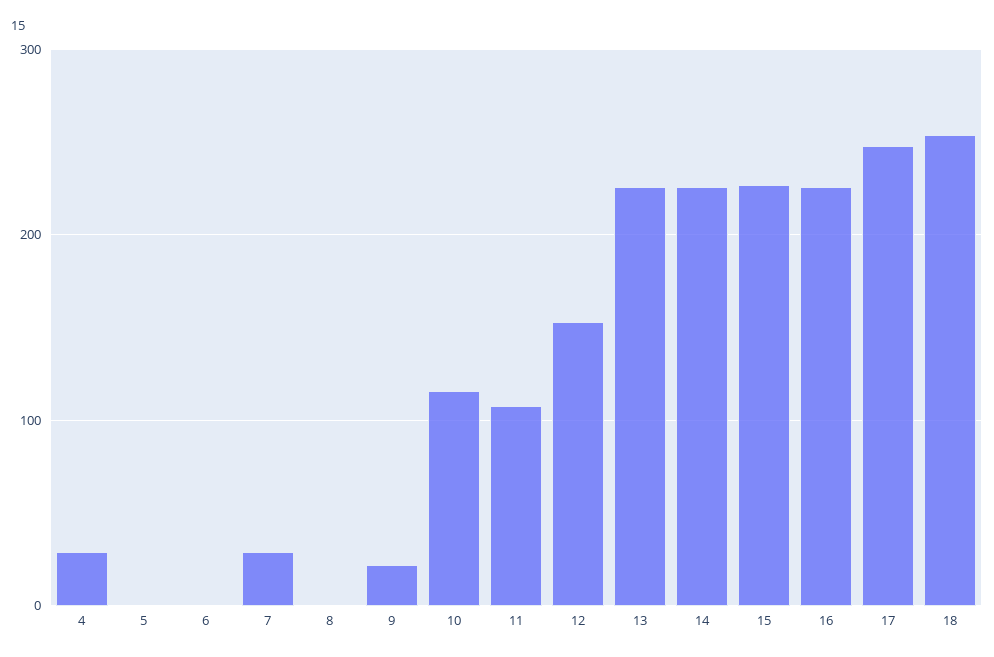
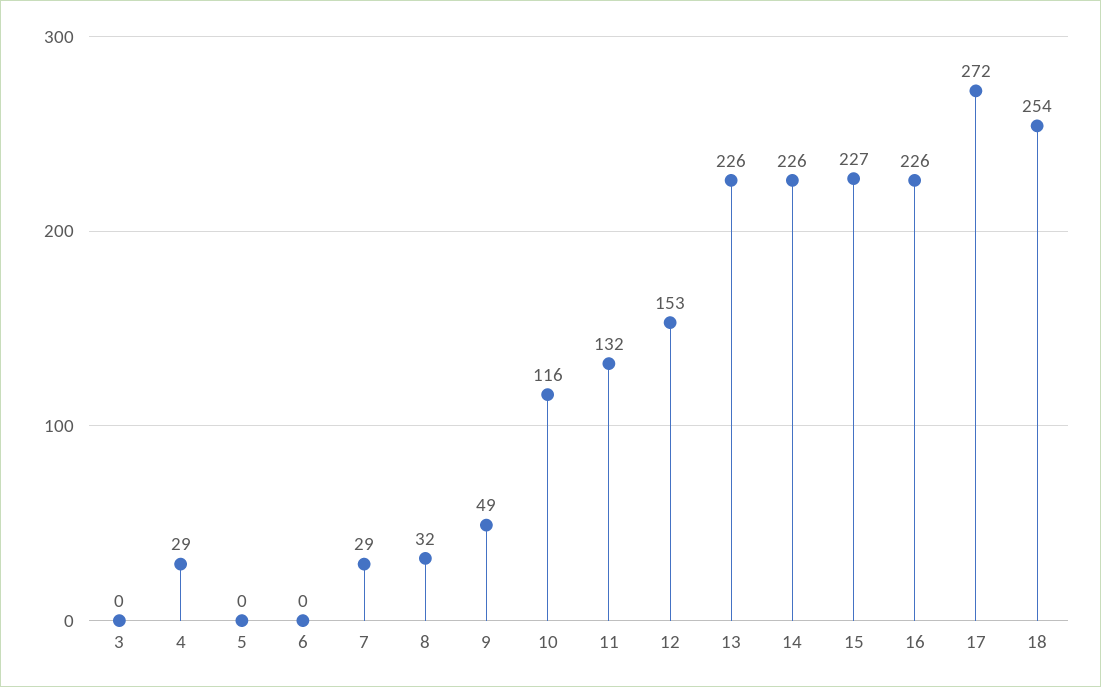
  {
    "4": 29,
    "5": 0,
    "6": 0,
    "7": 29,
-   "8": 0,
+   "8": 32,
-   "9": 20,
+   "9": 49,
    "10": 116,
-   "11": 110,
+   "11": 132,
    "12": 153,
    "13": 226,
    "14": 226,
    "15": 227,
    "16": 226,
-   "17": 250,
+   "17": 272,
-   "18": 254
+   "18": 254,
+   "3": 0
  }

